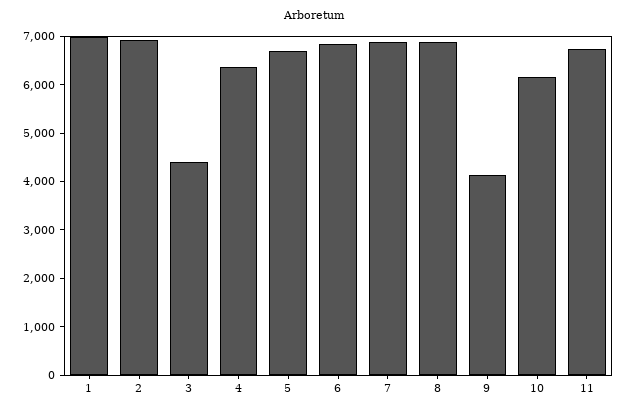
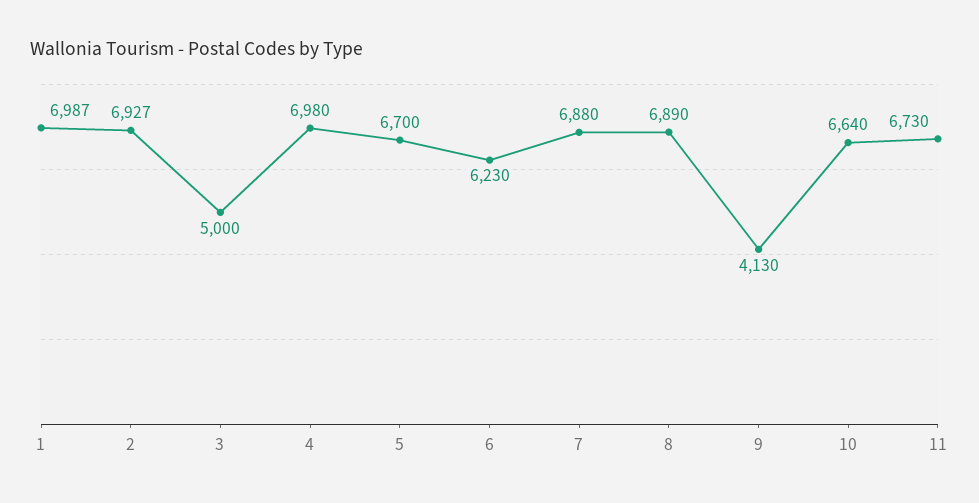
  {
    "1": 6987,
    "2": 6927,
-   "3": 4400,
+   "3": 5000,
-   "4": 6400,
+   "4": 6980,
    "5": 6700,
-   "6": 6800,
+   "6": 6230,
    "7": 6880,
    "8": 6890,
    "9": 4130,
-   "10": 6200,
+   "10": 6640,
    "11": 6730
  }

